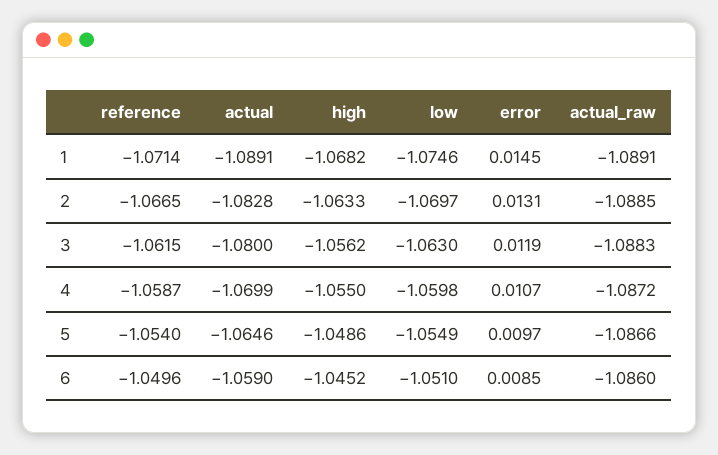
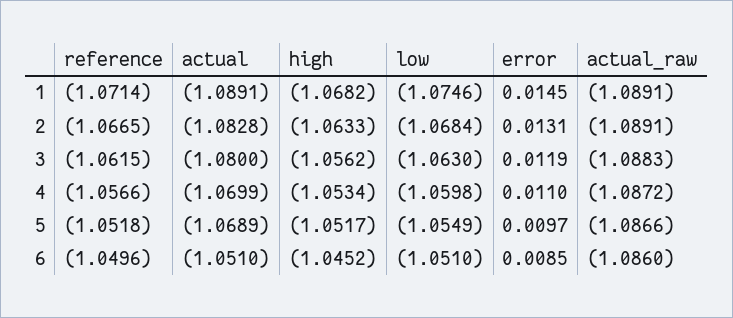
  {
    "reference": {
      "1": -1.0714,
      "2": -1.0665,
      "3": -1.0615,
-     "4": -1.0587,
+     "4": -1.0566,
-     "5": -1.054,
+     "5": -1.0518,
      "6": -1.0496
    },
    "actual": {
      "1": -1.0891,
      "2": -1.0828,
      "3": -1.08,
      "4": -1.0699,
-     "5": -1.0646,
+     "5": -1.0689,
-     "6": -1.059
+     "6": -1.051
    },
    "high": {
      "1": -1.0682,
      "2": -1.0633,
      "3": -1.0562,
-     "4": -1.055,
+     "4": -1.0534,
-     "5": -1.0486,
+     "5": -1.0517,
      "6": -1.0452
    },
    "low": {
      "1": -1.0746,
-     "2": -1.0697,
+     "2": -1.0684,
      "3": -1.063,
      "4": -1.0598,
      "5": -1.0549,
      "6": -1.051
    },
    "error": {
      "1": 0.0145,
      "2": 0.0131,
      "3": 0.0119,
-     "4": 0.0107,
+     "4": 0.011,
      "5": 0.0097,
      "6": 0.0085
    },
    "actual_raw": {
      "1": -1.0891,
-     "2": -1.0885,
+     "2": -1.0891,
      "3": -1.0883,
      "4": -1.0872,
      "5": -1.0866,
      "6": -1.086
    }
  }

